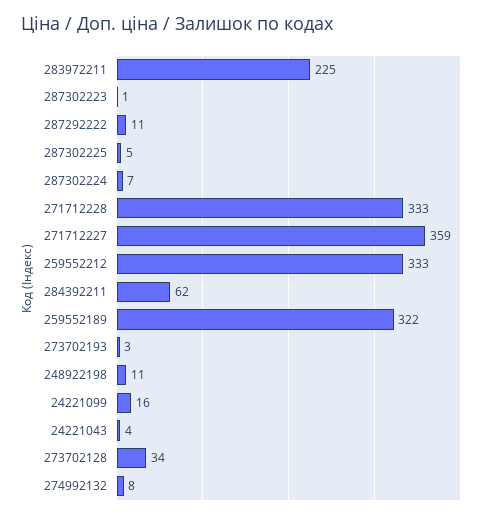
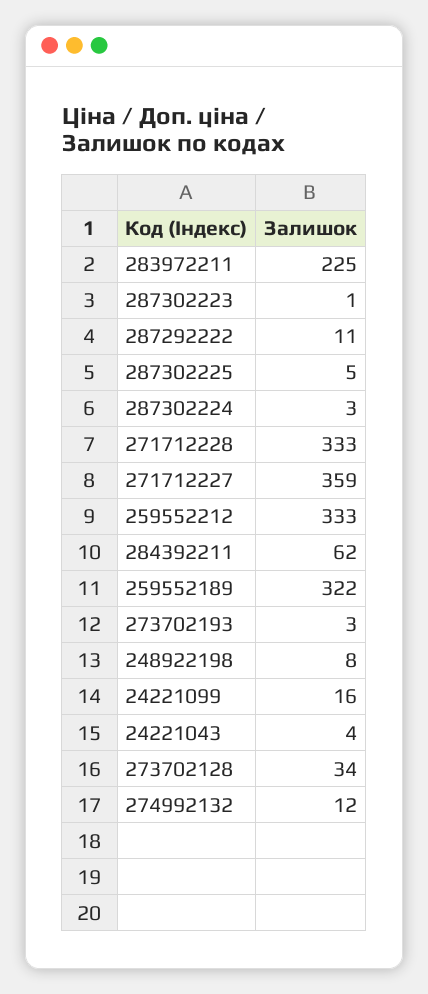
  {
    "283972211": 225,
    "287302223": 1,
    "287292222": 11,
    "287302225": 5,
-   "287302224": 7,
+   "287302224": 3,
    "271712228": 333,
    "271712227": 359,
    "259552212": 333,
    "284392211": 62,
    "259552189": 322,
    "273702193": 3,
-   "248922198": 11,
+   "248922198": 8,
    "24221099": 16,
    "24221043": 4,
    "273702128": 34,
-   "274992132": 8
+   "274992132": 12
  }

